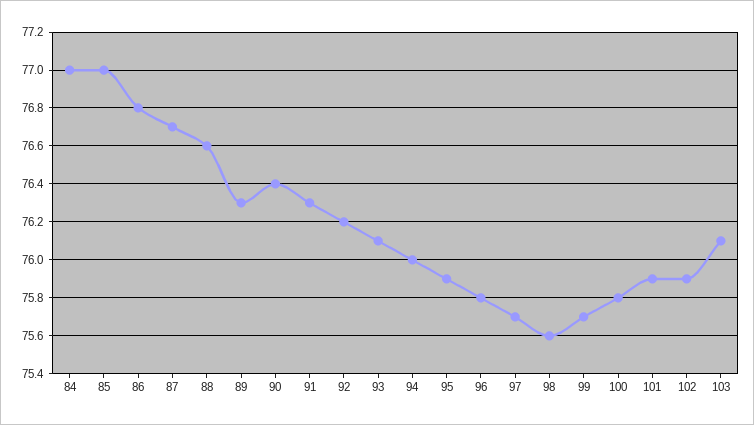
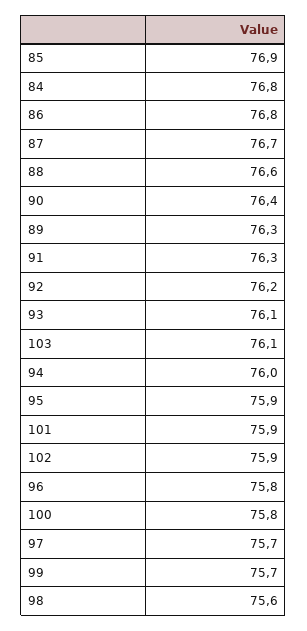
  {
-   "84": 77,
+   "84": 76.8,
-   "85": 77,
+   "85": 76.9,
    "86": 76.8,
    "87": 76.7,
    "88": 76.6,
    "89": 76.3,
    "90": 76.4,
    "91": 76.3,
    "92": 76.2,
    "93": 76.1,
    "94": 76,
    "95": 75.9,
    "96": 75.8,
    "97": 75.7,
    "98": 75.6,
    "99": 75.7,
    "100": 75.8,
    "101": 75.9,
    "102": 75.9,
    "103": 76.1
  }

